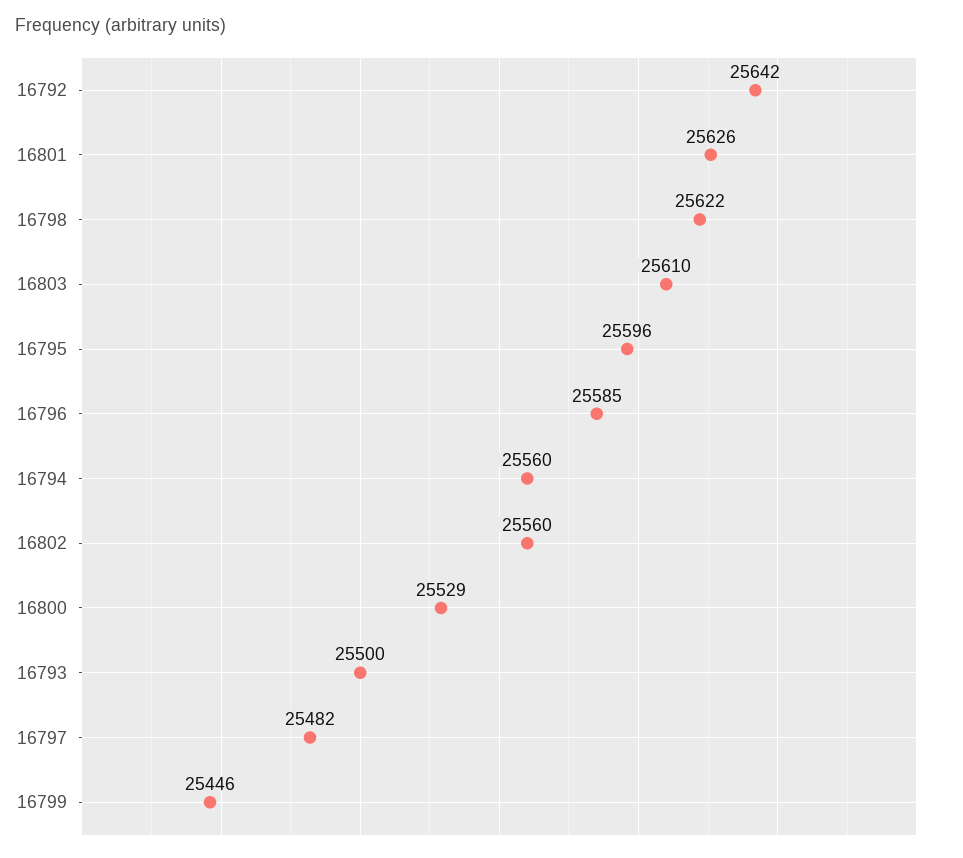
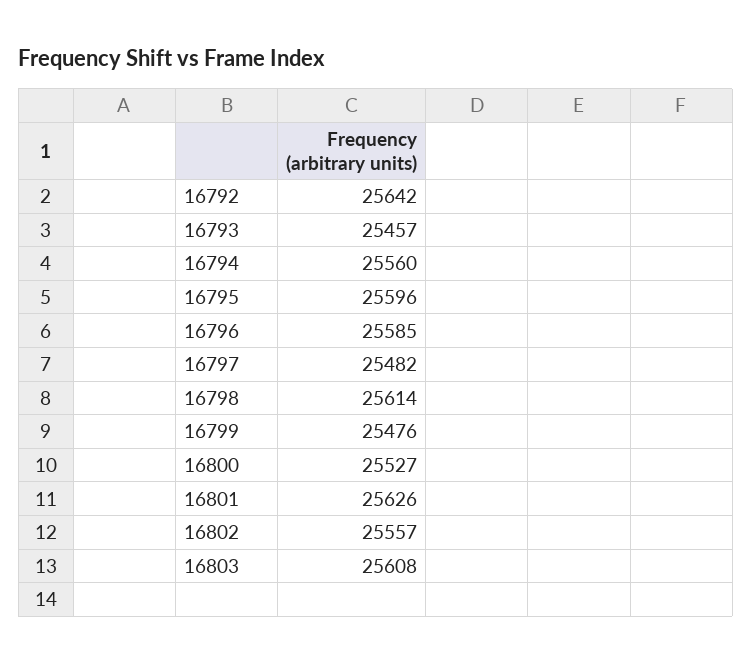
  {
    "16792": 25642,
    "16801": 25626,
-   "16798": 25622,
+   "16798": 25614,
-   "16803": 25610,
+   "16803": 25608,
    "16795": 25596,
    "16796": 25585,
    "16794": 25560,
-   "16802": 25560,
+   "16802": 25557,
-   "16800": 25529,
+   "16800": 25527,
-   "16793": 25500,
+   "16793": 25457,
    "16797": 25482,
-   "16799": 25446
+   "16799": 25476
  }

